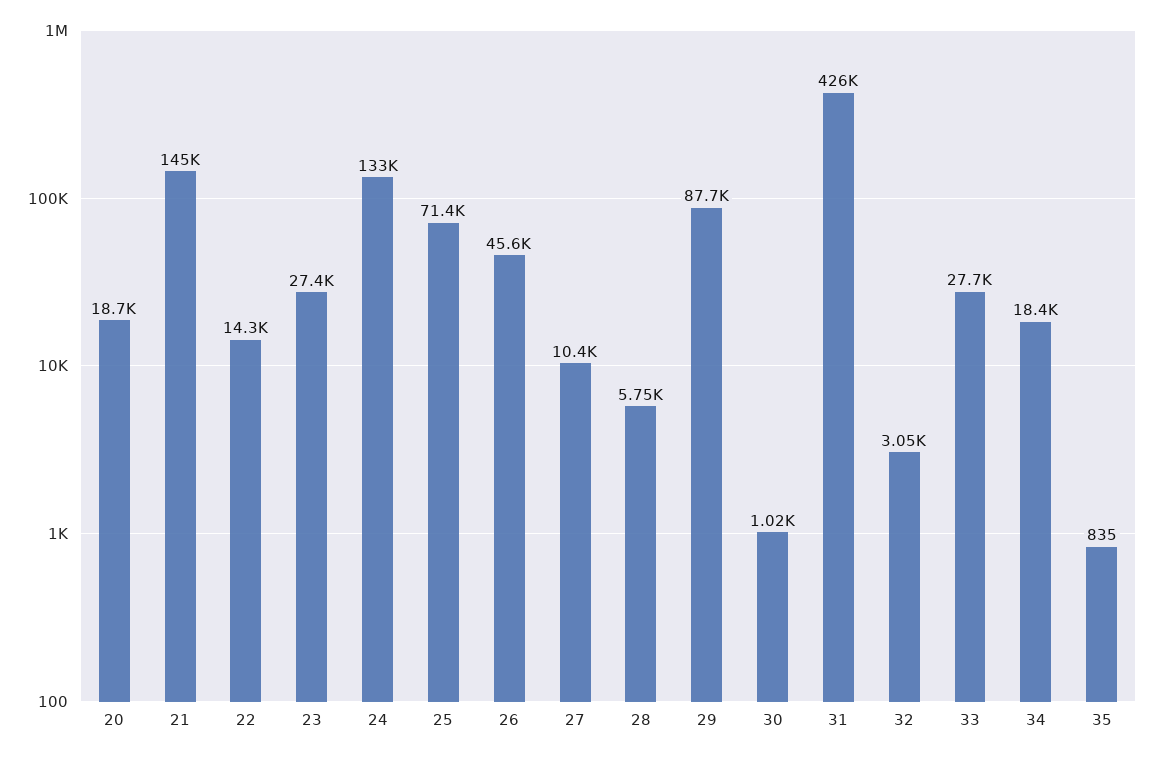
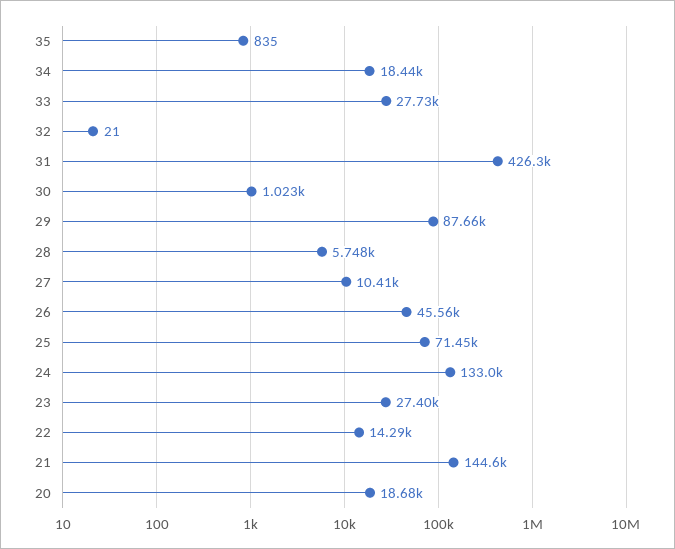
  {
    "20": 18680,
    "21": 144600,
    "22": 14290,
    "23": 27400,
    "24": 133000,
    "25": 71450,
    "26": 45560,
    "27": 10410,
    "28": 5748,
    "29": 87660,
    "30": 1023,
    "31": 426300,
-   "32": 3050,
+   "32": 21,
    "33": 27730,
    "34": 18440,
    "35": 835
  }

